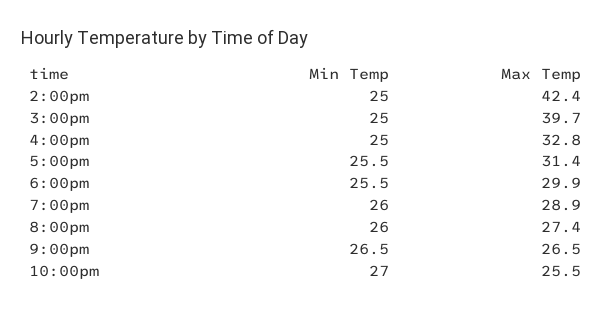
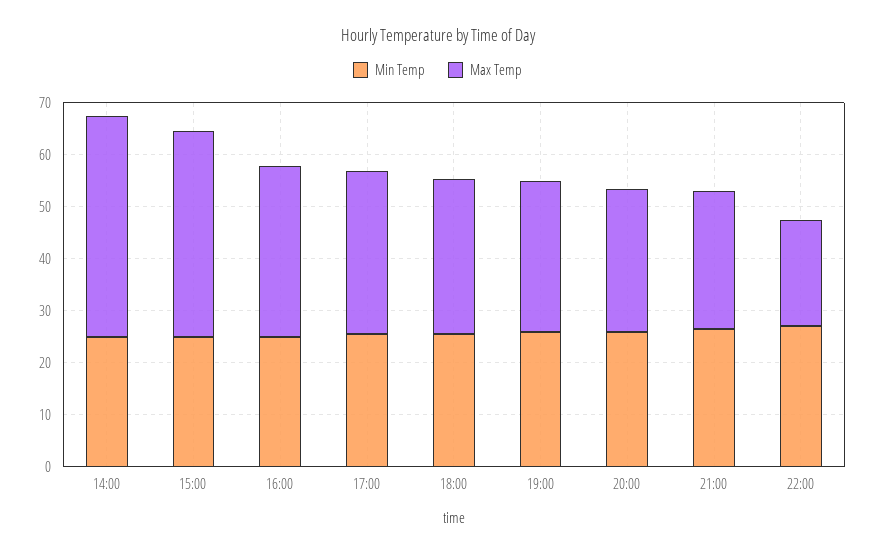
  {
    "Min Temp": {
      "2:00pm": 25,
      "3:00pm": 25,
      "4:00pm": 25,
      "5:00pm": 25.5,
      "6:00pm": 25.5,
      "7:00pm": 26,
      "8:00pm": 26,
      "9:00pm": 26.5,
      "10:00pm": 27
    },
    "Max Temp": {
      "2:00pm": 42.4,
      "3:00pm": 39.7,
      "4:00pm": 32.8,
      "5:00pm": 31.4,
      "6:00pm": 29.9,
      "7:00pm": 28.9,
      "8:00pm": 27.4,
      "9:00pm": 26.5,
-     "10:00pm": 25.5
+     "10:00pm": 20
    }
  }

